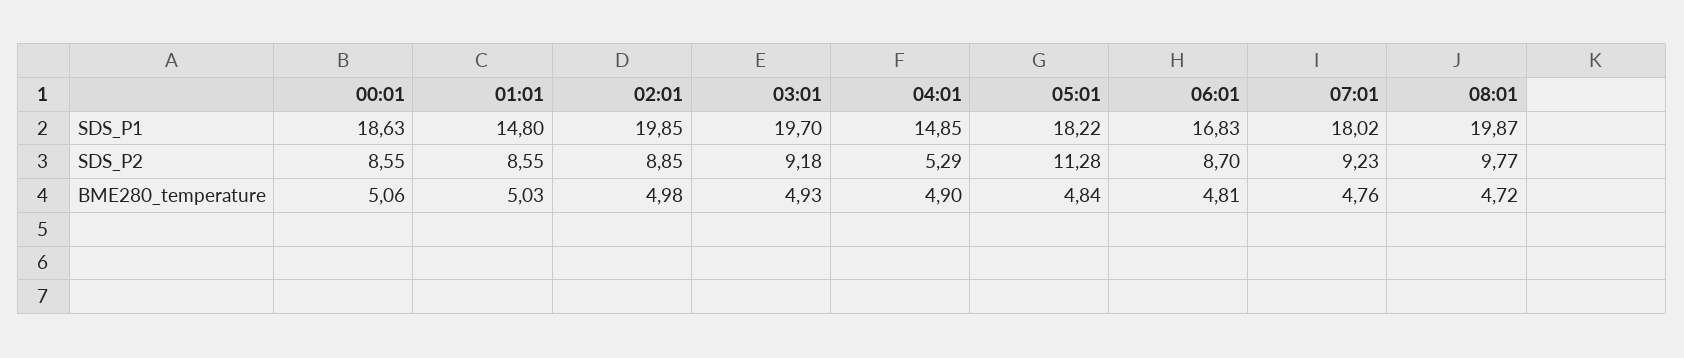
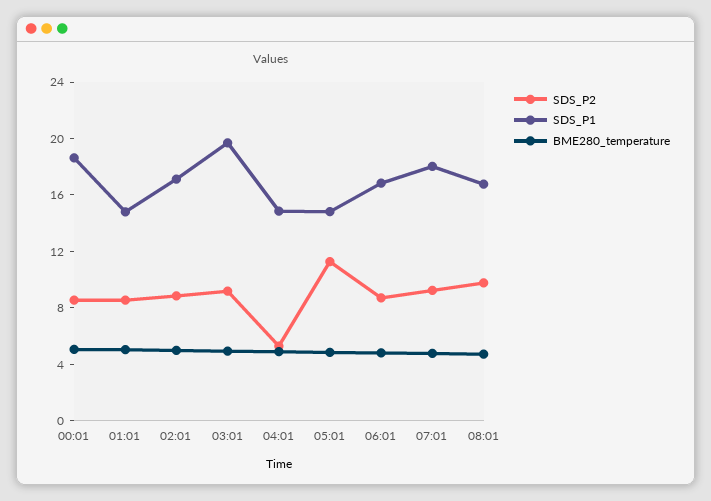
  {
    "SDS_P1": {
      "00:01": 18.63,
      "01:01": 14.8,
-     "02:01": 19.85,
+     "02:01": 17,
      "03:01": 19.7,
      "04:01": 14.85,
-     "05:01": 18.22,
+     "05:01": 15,
      "06:01": 16.83,
      "07:01": 18.02,
-     "08:01": 19.87
+     "08:01": 17
    },
    "SDS_P2": {
      "00:01": 8.55,
      "01:01": 8.55,
      "02:01": 8.85,
      "03:01": 9.18,
      "04:01": 5.29,
      "05:01": 11.28,
      "06:01": 8.7,
      "07:01": 9.23,
      "08:01": 9.77
    },
    "BME280_temperature": {
      "00:01": 5.06,
      "01:01": 5.03,
      "02:01": 4.98,
      "03:01": 4.93,
      "04:01": 4.9,
      "05:01": 4.84,
      "06:01": 4.81,
      "07:01": 4.76,
      "08:01": 4.72
    }
  }

